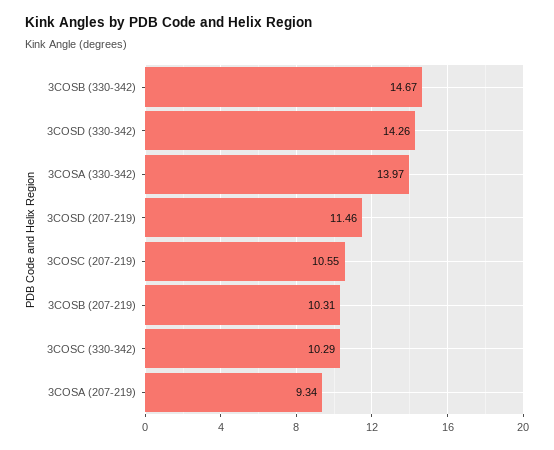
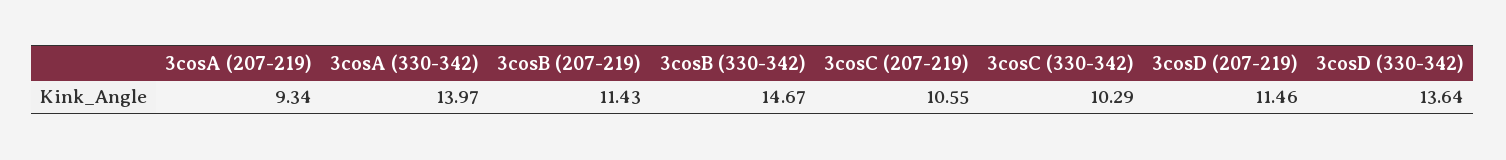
  {
    "3COSB (330-342)": 14.67,
-   "3COSD (330-342)": 14.26,
+   "3COSD (330-342)": 13.64,
    "3COSA (330-342)": 13.97,
    "3COSD (207-219)": 11.46,
    "3COSC (207-219)": 10.55,
-   "3COSB (207-219)": 10.31,
+   "3COSB (207-219)": 11.43,
    "3COSC (330-342)": 10.29,
    "3COSA (207-219)": 9.34
  }

